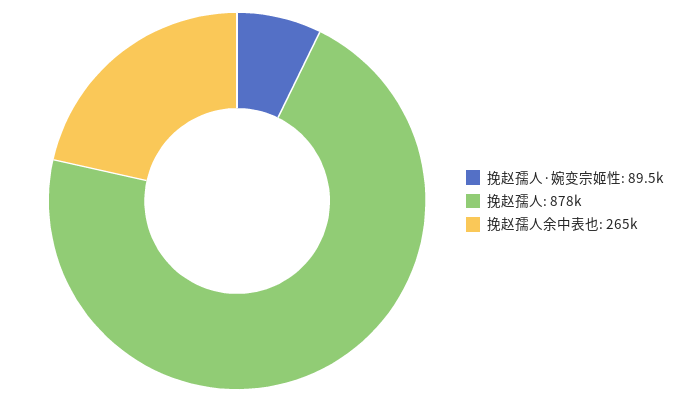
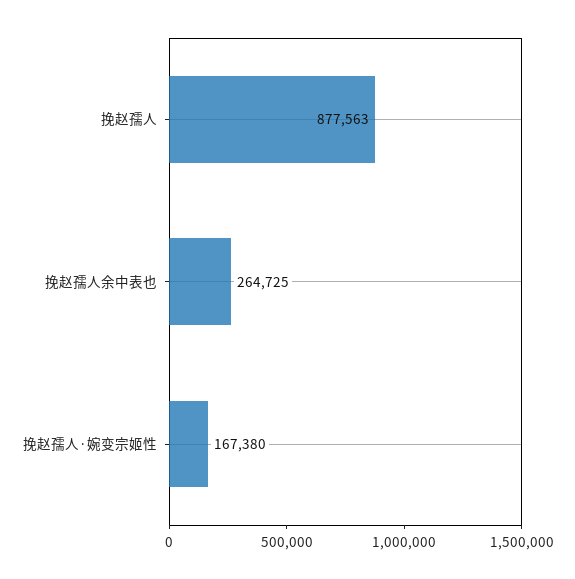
  {
-   "挽赵孺人·婉变宗姬性": 89500,
+   "挽赵孺人·婉变宗姬性": 167380,
    "挽赵孺人": 877563,
    "挽赵孺人余中表也": 264725
  }

